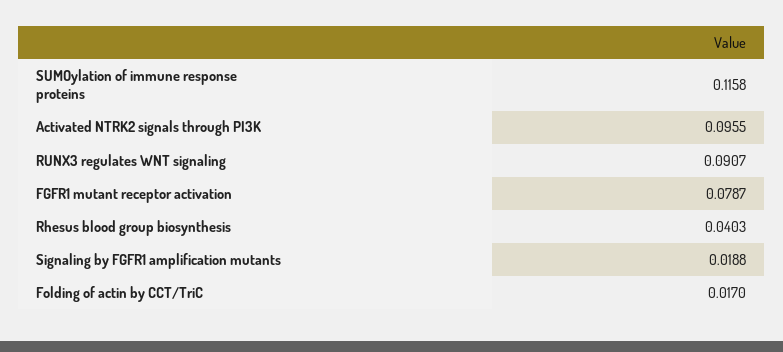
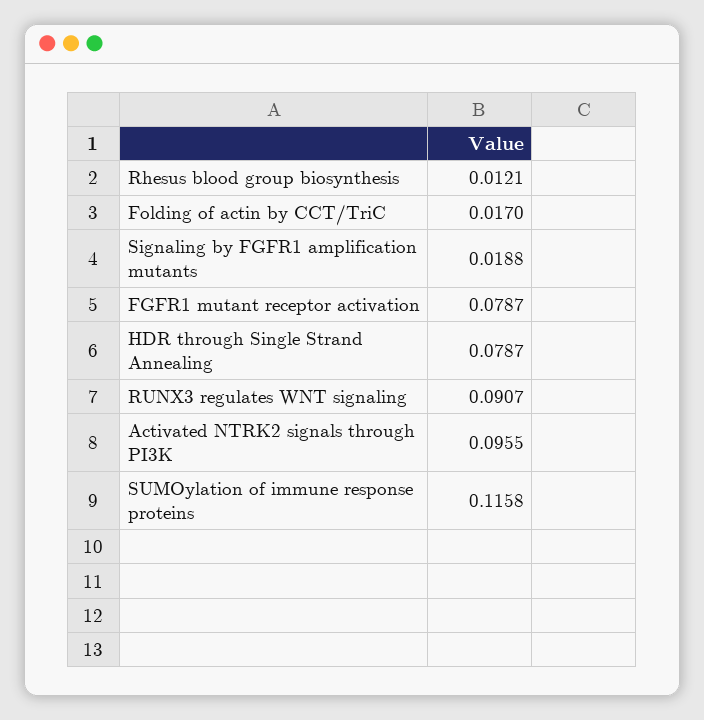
  {
    "SUMOylation of immune response proteins": 0.1158,
    "Activated NTRK2 signals through PI3K": 0.0955,
    "RUNX3 regulates WNT signaling": 0.0907,
    "FGFR1 mutant receptor activation": 0.0787,
-   "Rhesus blood group biosynthesis": 0.0403,
+   "Rhesus blood group biosynthesis": 0.0121,
    "Signaling by FGFR1 amplification mutants": 0.0188,
-   "Folding of actin by CCT/TriC": 0.017
+   "Folding of actin by CCT/TriC": 0.017,
+   "HDR through Single Strand Annealing": 0.0787
  }

